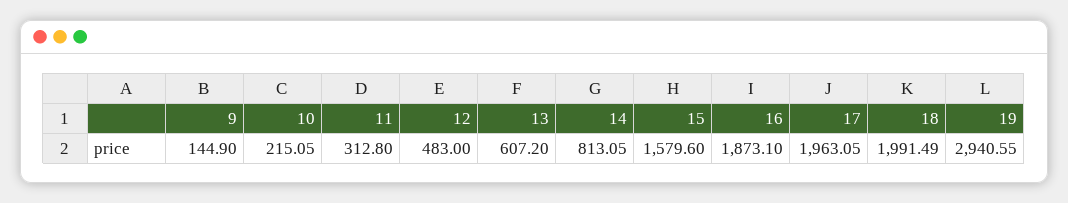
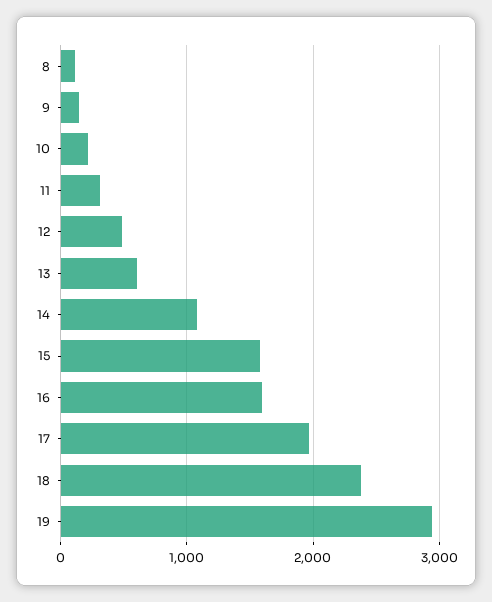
  {
    "9": 144.9,
    "10": 215.05,
    "11": 312.8,
    "12": 483,
    "13": 607.2,
-   "14": 813.05,
+   "14": 1100,
    "15": 1579.6,
-   "16": 1873.1,
+   "16": 1600,
    "17": 1963.05,
-   "18": 1991.49,
+   "18": 2400,
-   "19": 2940.55
+   "19": 2940.55,
+   "8": 100
  }

